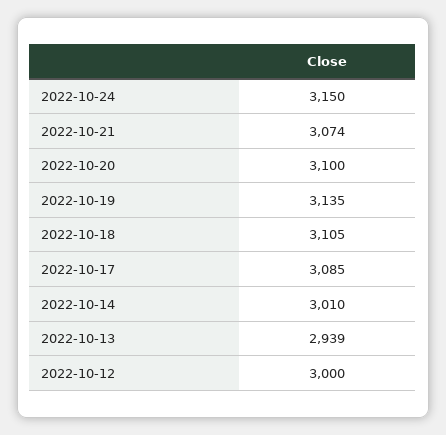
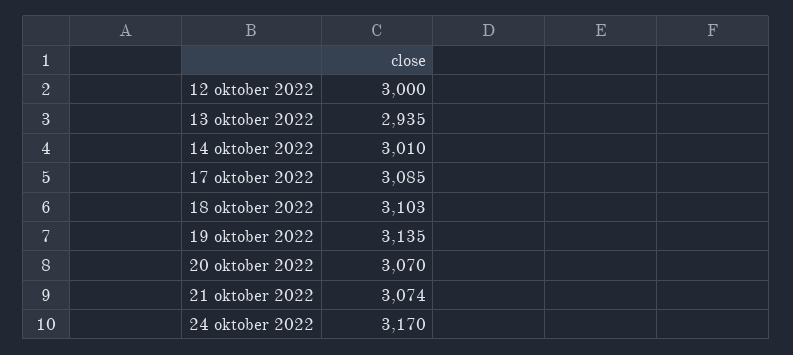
  {
-   "2022-10-24": 3150,
+   "2022-10-24": 3170,
    "2022-10-21": 3074,
-   "2022-10-20": 3100,
+   "2022-10-20": 3070,
    "2022-10-19": 3135,
-   "2022-10-18": 3105,
+   "2022-10-18": 3103,
    "2022-10-17": 3085,
    "2022-10-14": 3010,
-   "2022-10-13": 2939,
+   "2022-10-13": 2935,
    "2022-10-12": 3000
  }

